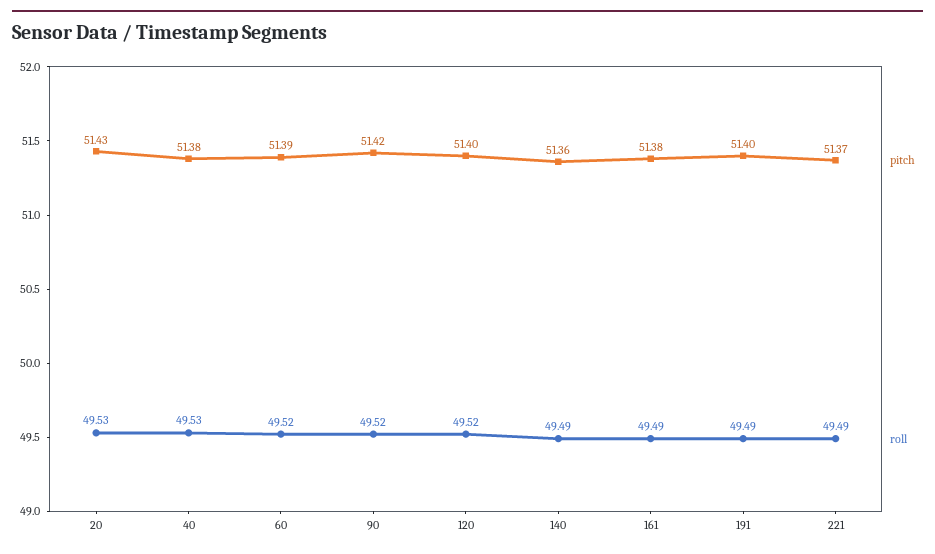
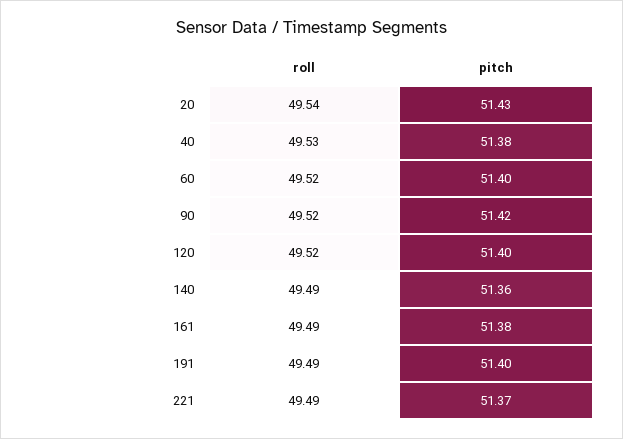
  {
    "pitch": {
      "20": 51.43,
      "40": 51.38,
-     "60": 51.39,
+     "60": 51.4,
      "90": 51.42,
      "120": 51.4,
      "140": 51.36,
      "161": 51.38,
      "191": 51.4,
      "221": 51.37
    },
    "roll": {
-     "20": 49.53,
+     "20": 49.54,
      "40": 49.53,
      "60": 49.52,
      "90": 49.52,
      "120": 49.52,
      "140": 49.49,
      "161": 49.49,
      "191": 49.49,
      "221": 49.49
    }
  }

